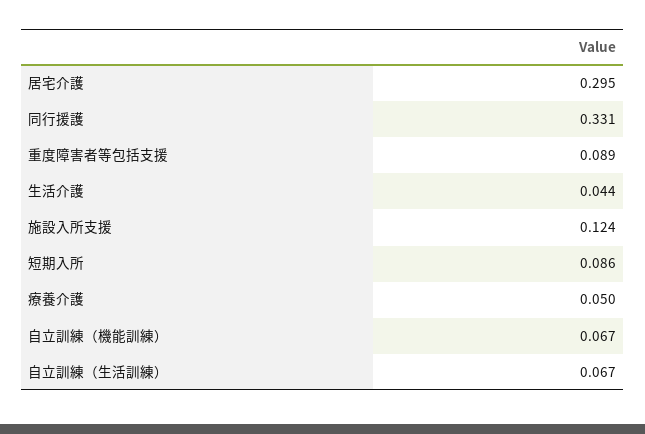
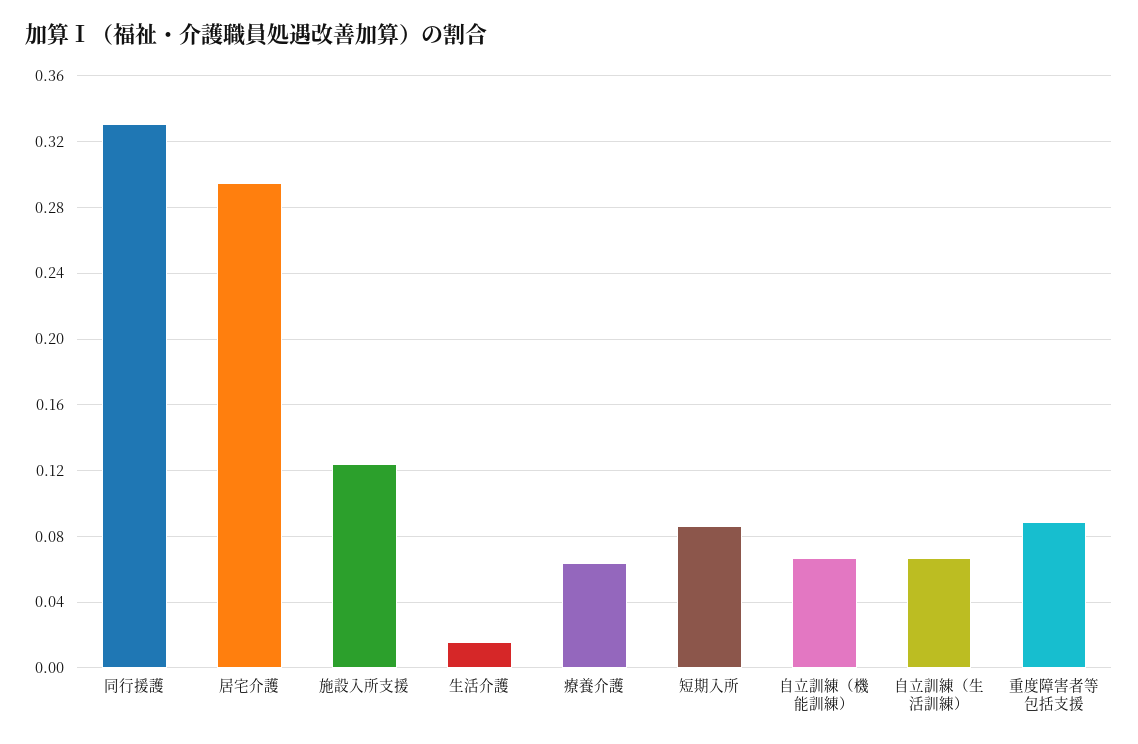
  {
    "居宅介護": 0.295,
    "同行援護": 0.331,
    "重度障害者等包括支援": 0.089,
-   "生活介護": 0.044,
+   "生活介護": 0.015,
    "施設入所支援": 0.124,
    "短期入所": 0.086,
-   "療養介護": 0.05,
+   "療養介護": 0.065,
    "自立訓練（機能訓練）": 0.067,
    "自立訓練（生活訓練）": 0.067
  }

